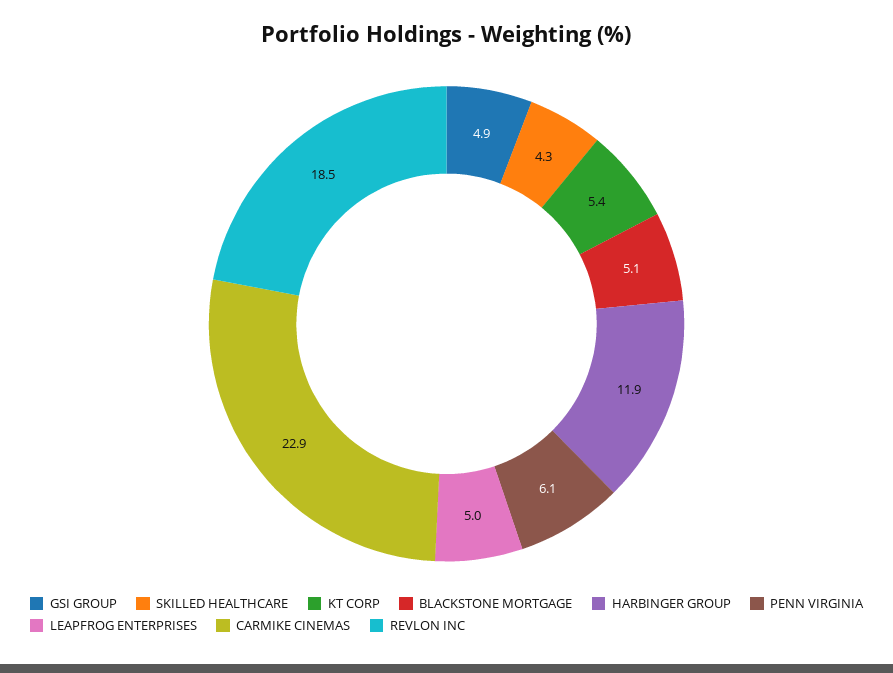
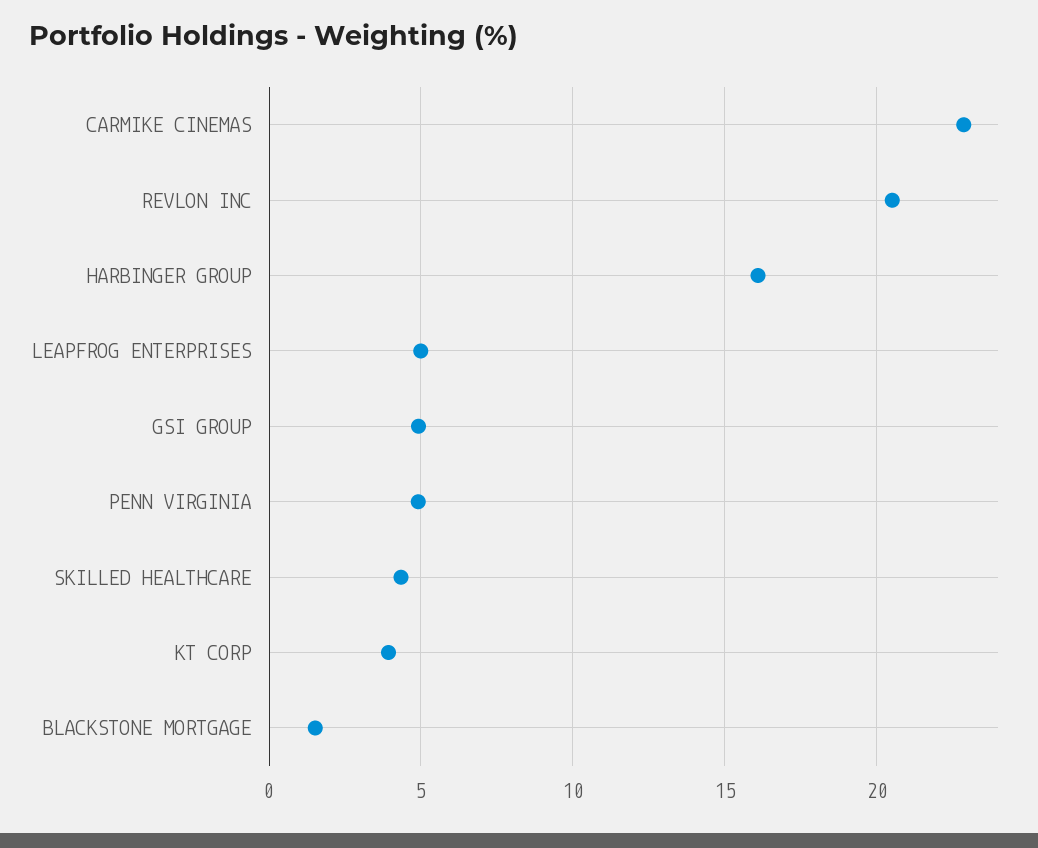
  {
    "GSI GROUP": 4.9,
    "SKILLED HEALTHCARE": 4.3,
-   "KT CORP": 5.4,
+   "KT CORP": 4,
-   "BLACKSTONE MORTGAGE": 5.1,
+   "BLACKSTONE MORTGAGE": 1.5,
-   "HARBINGER GROUP": 11.9,
+   "HARBINGER GROUP": 16,
-   "PENN VIRGINIA": 6.1,
+   "PENN VIRGINIA": 5,
    "LEAPFROG ENTERPRISES": 5,
    "CARMIKE CINEMAS": 22.9,
-   "REVLON INC": 18.5
+   "REVLON INC": 20.5
  }

